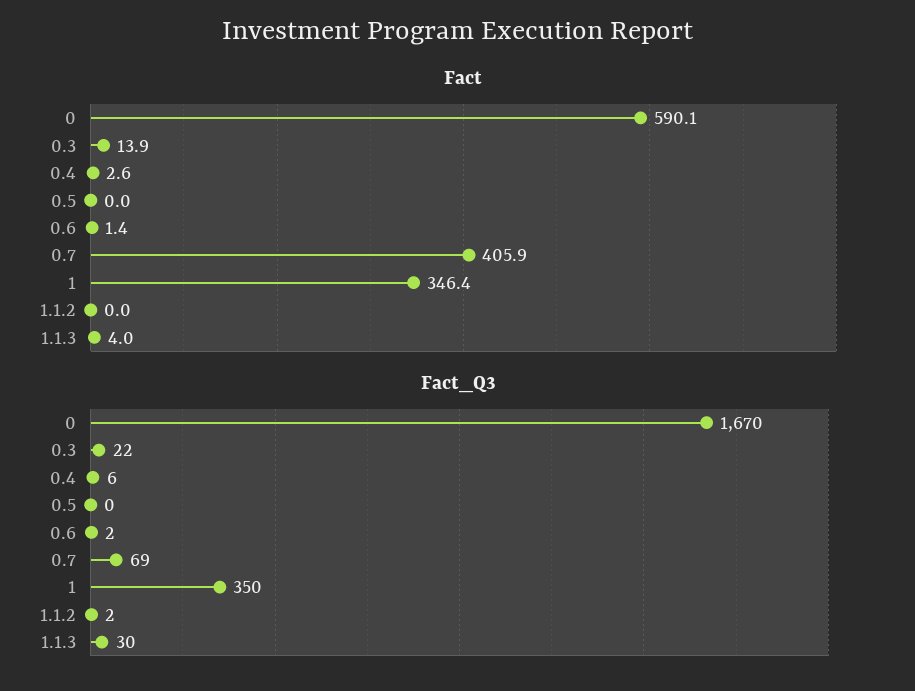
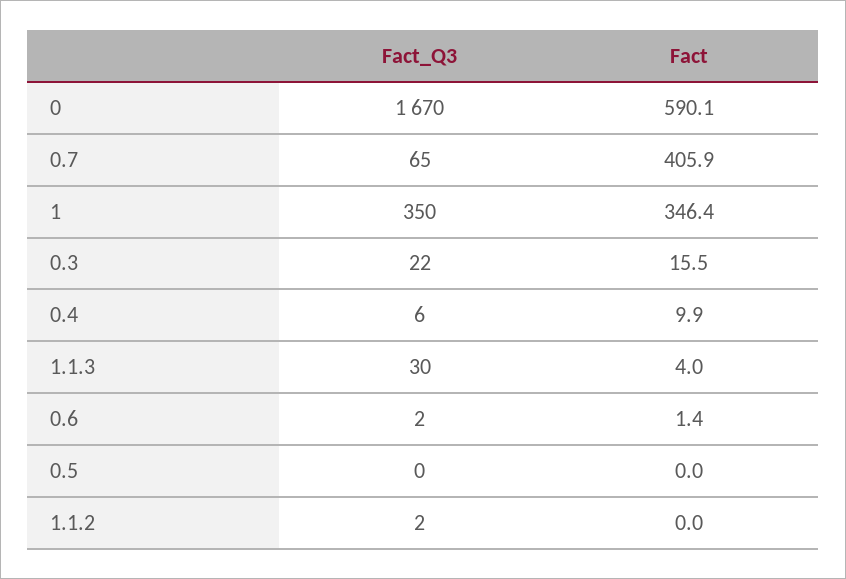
  {
    "Fact": {
      "0": 590.1,
-     "0.3": 13.9,
+     "0.3": 15.5,
-     "0.4": 2.6,
+     "0.4": 9.9,
      "0.5": 0,
      "0.6": 1.4,
      "0.7": 405.9,
      "1": 346.4,
      "1.1.2": 0,
      "1.1.3": 4
    },
    "Fact_Q3": {
      "0": 1670,
      "0.3": 22,
      "0.4": 6,
      "0.5": 0,
      "0.6": 2,
-     "0.7": 69,
+     "0.7": 65,
      "1": 350,
      "1.1.2": 2,
      "1.1.3": 30
    }
  }

